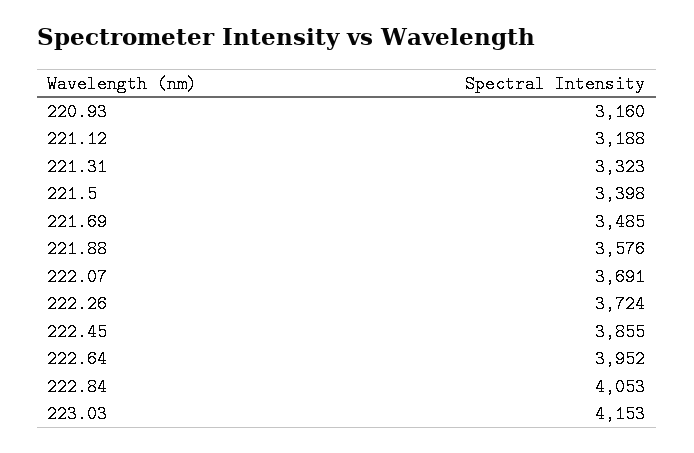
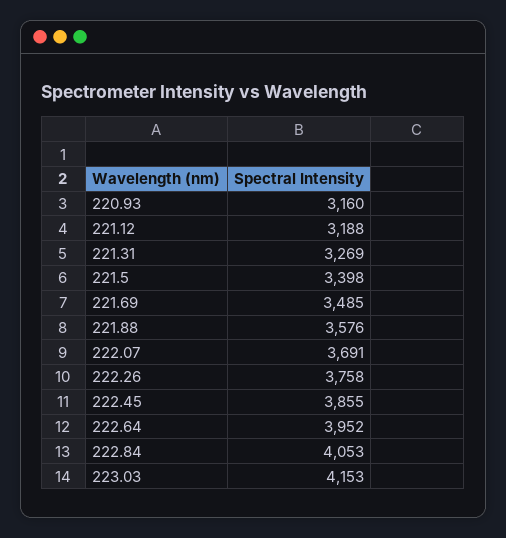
  {
    "220.93": 3160,
    "221.12": 3188,
-   "221.31": 3323,
+   "221.31": 3269,
    "221.5": 3398,
    "221.69": 3485,
    "221.88": 3576,
    "222.07": 3691,
-   "222.26": 3724,
+   "222.26": 3758,
    "222.45": 3855,
    "222.64": 3952,
    "222.84": 4053,
    "223.03": 4153
  }

